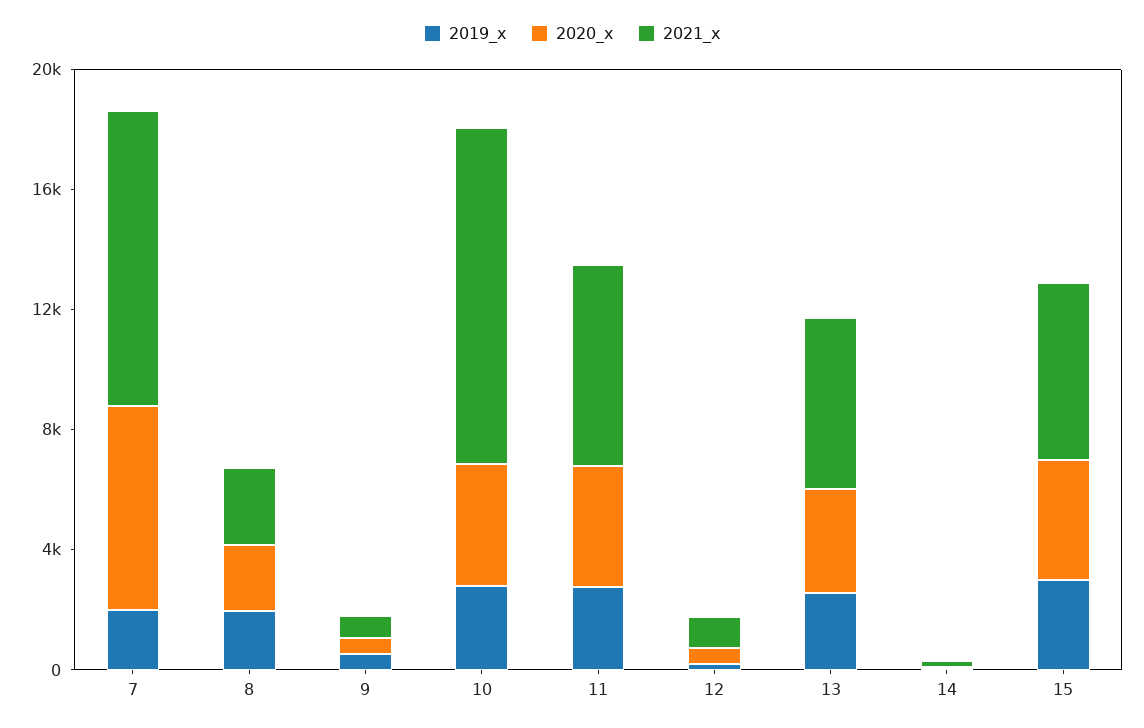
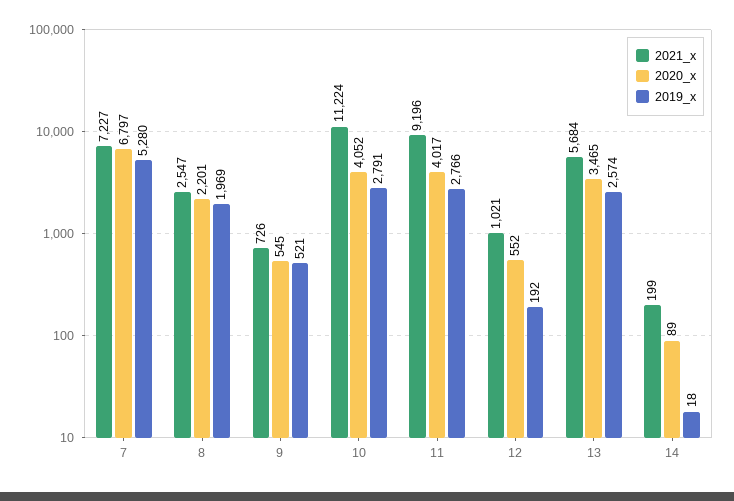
  {
    "2019_x": {
-     "7": 2000,
+     "7": 5280,
      "8": 1969,
      "9": 521,
      "10": 2791,
      "11": 2766,
      "12": 192,
      "13": 2574,
-     "14": 18,
+     "14": 18
-     "15": 3000
    },
    "2020_x": {
      "7": 6797,
      "8": 2201,
      "9": 545,
      "10": 4052,
      "11": 4017,
      "12": 552,
      "13": 3465,
-     "14": 89,
+     "14": 89
-     "15": 4000
    },
    "2021_x": {
-     "7": 10000,
+     "7": 7227,
      "8": 2547,
      "9": 726,
      "10": 11224,
-     "11": 7000,
+     "11": 9196,
      "12": 1021,
      "13": 5684,
-     "14": 199,
+     "14": 199
-     "15": 6000
    }
  }

